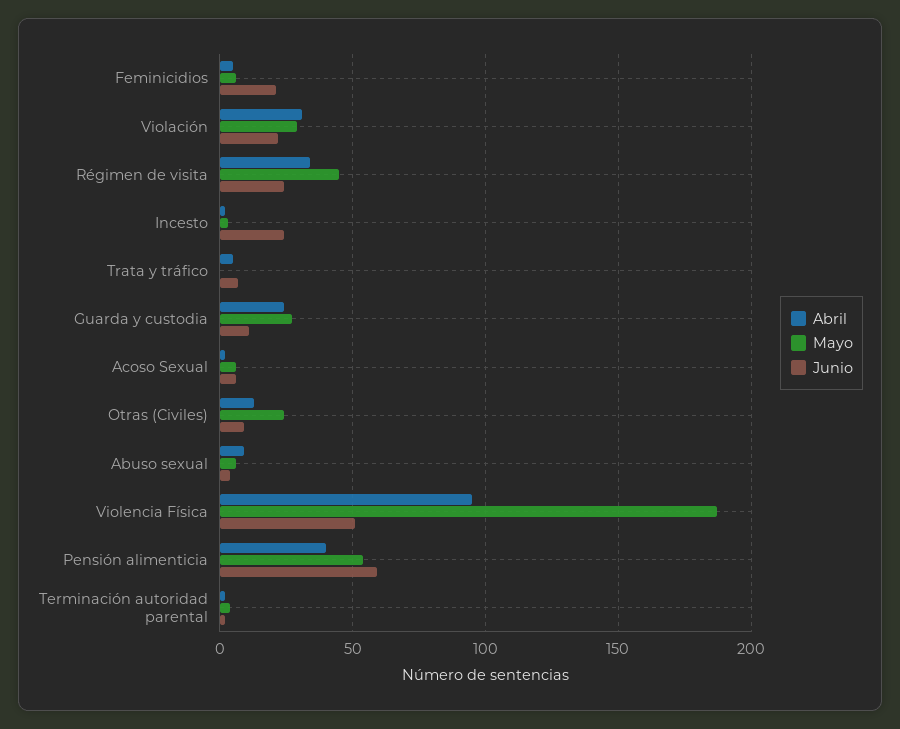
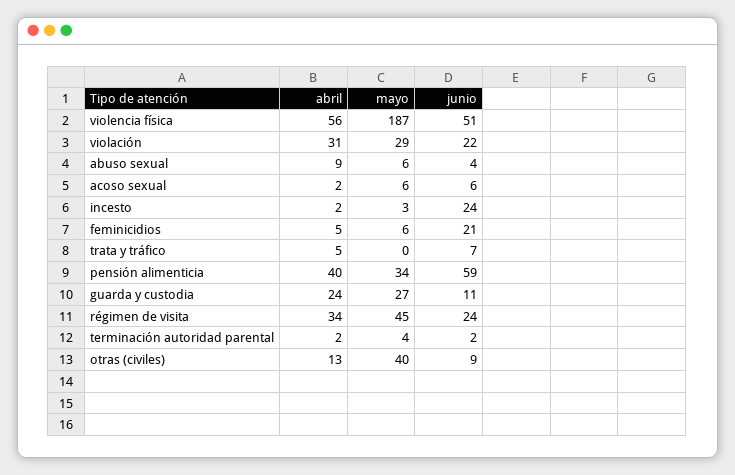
  {
    "Abril": {
      "Feminicidios": 5,
      "Violación": 31,
      "Régimen de visita": 34,
      "Incesto": 2,
      "Trata y tráfico": 5,
      "Guarda y custodia": 24,
      "Acoso Sexual": 2,
      "Otras (Civiles)": 13,
      "Abuso sexual": 9,
-     "Violencia Física": 95,
+     "Violencia Física": 56,
      "Pensión alimenticia": 40,
      "Terminación autoridad parental": 2
    },
    "Mayo": {
      "Feminicidios": 6,
      "Violación": 29,
      "Régimen de visita": 45,
      "Incesto": 3,
      "Trata y tráfico": 0,
      "Guarda y custodia": 27,
      "Acoso Sexual": 6,
-     "Otras (Civiles)": 25,
+     "Otras (Civiles)": 40,
      "Abuso sexual": 6,
      "Violencia Física": 187,
-     "Pensión alimenticia": 55,
+     "Pensión alimenticia": 34,
      "Terminación autoridad parental": 4
    },
    "Junio": {
      "Feminicidios": 21,
      "Violación": 22,
      "Régimen de visita": 24,
      "Incesto": 24,
      "Trata y tráfico": 7,
      "Guarda y custodia": 11,
      "Acoso Sexual": 6,
      "Otras (Civiles)": 9,
      "Abuso sexual": 4,
      "Violencia Física": 51,
      "Pensión alimenticia": 59,
      "Terminación autoridad parental": 2
    }
  }

